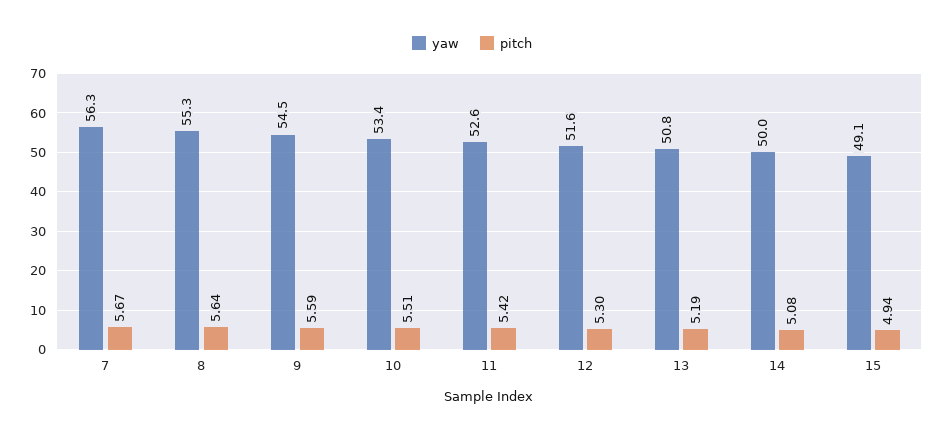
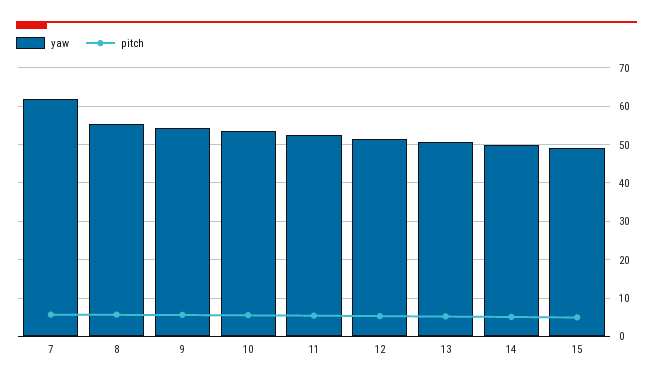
  {
    "yaw": {
-     "7": 56.3,
+     "7": 62,
      "8": 55.3,
      "9": 54.5,
      "10": 53.4,
      "11": 52.6,
      "12": 51.6,
      "13": 50.8,
      "14": 50,
      "15": 49.1
    },
    "pitch": {
      "7": 5.67,
      "8": 5.64,
      "9": 5.59,
      "10": 5.51,
      "11": 5.42,
      "12": 5.3,
      "13": 5.19,
      "14": 5.08,
      "15": 4.94
    }
  }

